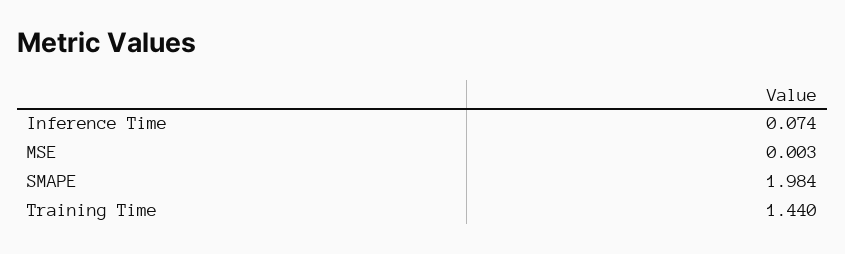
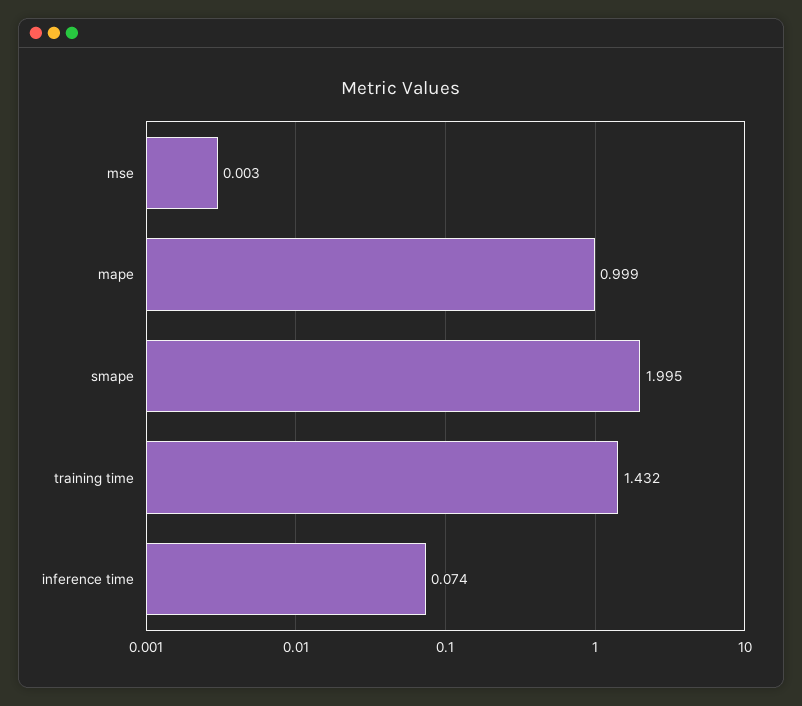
  {
    "Inference Time": 0.074,
    "MSE": 0.003,
-   "SMAPE": 1.984,
+   "SMAPE": 1.995,
-   "Training Time": 1.44
+   "Training Time": 1.432,
+   "mape": 0.999
  }

